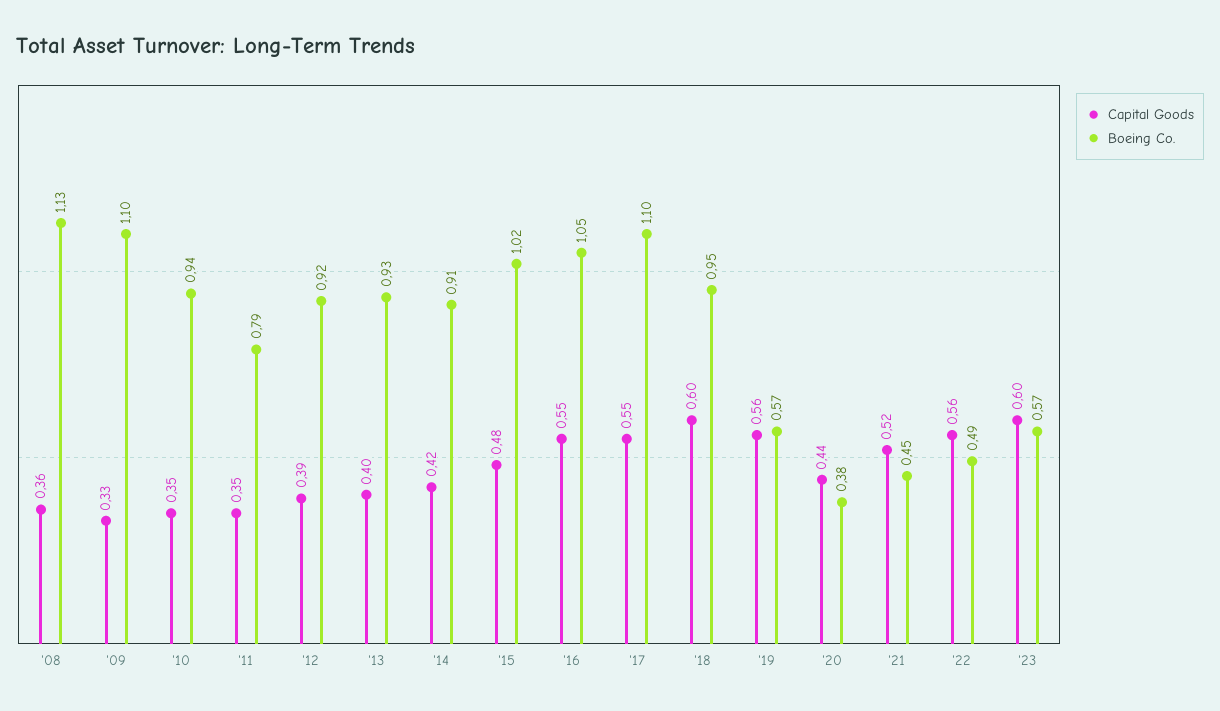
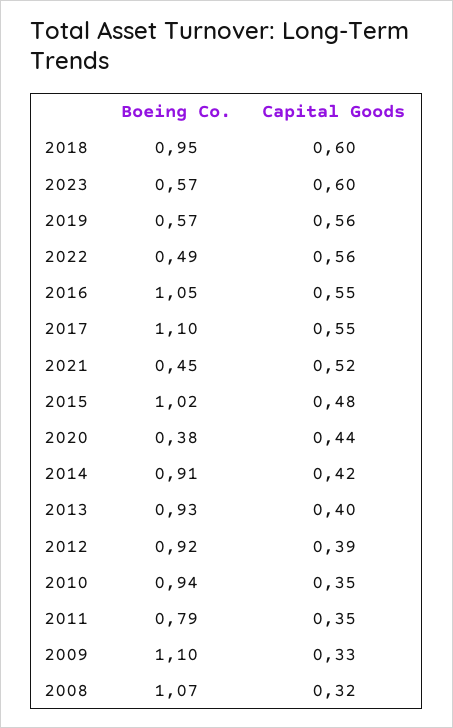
  {
    "Capital Goods": {
-     "'08": 0.36,
+     "'08": 0.32,
      "'09": 0.33,
      "'10": 0.35,
      "'11": 0.35,
      "'12": 0.39,
      "'13": 0.4,
      "'14": 0.42,
      "'15": 0.48,
      "'16": 0.55,
      "'17": 0.55,
      "'18": 0.6,
      "'19": 0.56,
      "'20": 0.44,
      "'21": 0.52,
      "'22": 0.56,
      "'23": 0.6
    },
    "Boeing Co.": {
-     "'08": 1.13,
+     "'08": 1.07,
      "'09": 1.1,
      "'10": 0.94,
      "'11": 0.79,
      "'12": 0.92,
      "'13": 0.93,
      "'14": 0.91,
      "'15": 1.02,
      "'16": 1.05,
      "'17": 1.1,
      "'18": 0.95,
      "'19": 0.57,
      "'20": 0.38,
      "'21": 0.45,
      "'22": 0.49,
      "'23": 0.57
    }
  }

